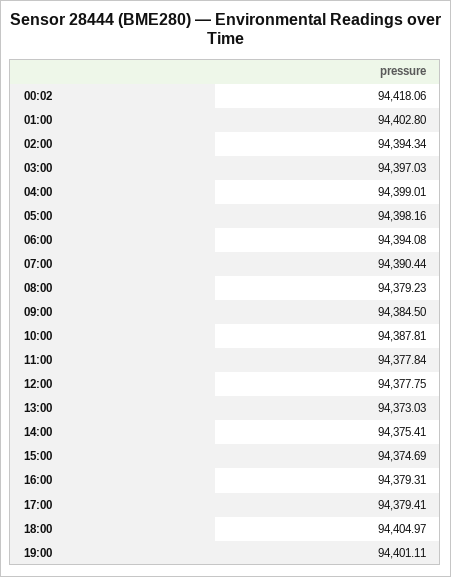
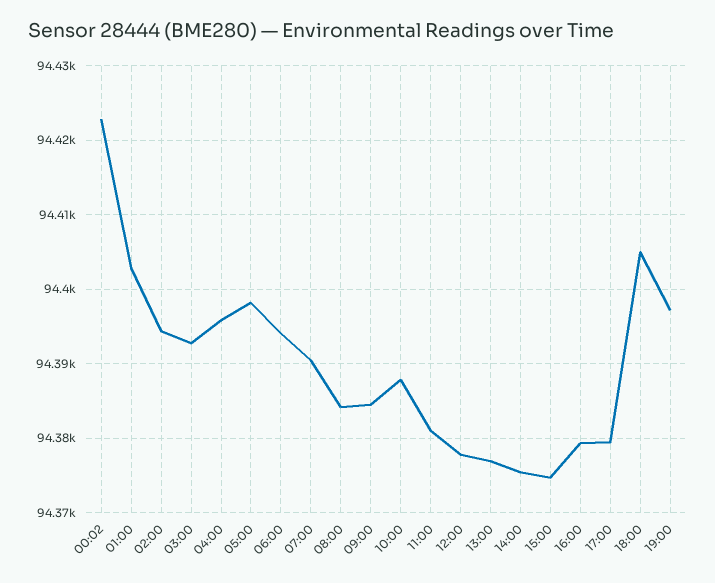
  {
-   "00:02": 94418.06,
+   "00:02": 94423,
    "01:00": 94402.8,
    "02:00": 94394.34,
-   "03:00": 94397.03,
+   "03:00": 94393,
-   "04:00": 94399.01,
+   "04:00": 94396,
    "05:00": 94398.16,
    "06:00": 94394.08,
    "07:00": 94390.44,
-   "08:00": 94379.23,
+   "08:00": 94384,
    "09:00": 94384.5,
    "10:00": 94387.81,
-   "11:00": 94377.84,
+   "11:00": 94381,
    "12:00": 94377.75,
-   "13:00": 94373.03,
+   "13:00": 94377,
    "14:00": 94375.41,
    "15:00": 94374.69,
    "16:00": 94379.31,
    "17:00": 94379.41,
    "18:00": 94404.97,
-   "19:00": 94401.11
+   "19:00": 94397
  }

